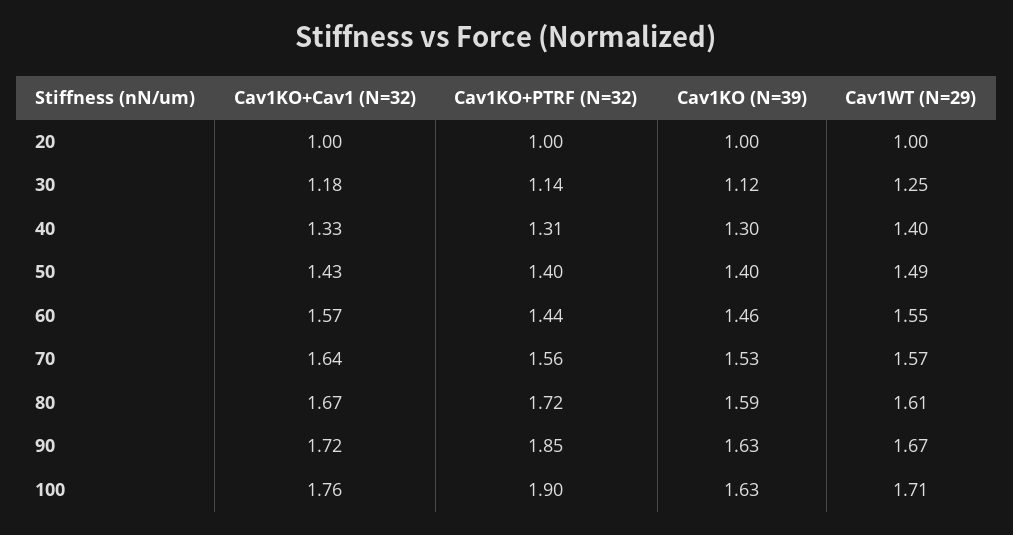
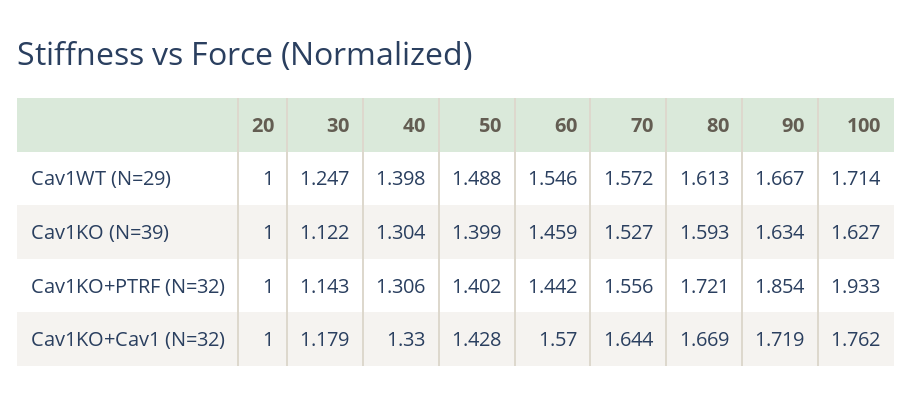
  {
    "Cav1KO+Cav1 (N=32)": {
      "20": 1,
      "30": 1.179,
      "40": 1.33,
      "50": 1.428,
      "60": 1.57,
      "70": 1.644,
      "80": 1.669,
      "90": 1.719,
      "100": 1.762
    },
    "Cav1KO+PTRF (N=32)": {
      "20": 1,
      "30": 1.143,
      "40": 1.306,
      "50": 1.402,
      "60": 1.442,
      "70": 1.556,
      "80": 1.721,
      "90": 1.854,
-     "100": 1.9
+     "100": 1.933
    },
    "Cav1KO (N=39)": {
      "20": 1,
      "30": 1.122,
      "40": 1.304,
      "50": 1.399,
      "60": 1.459,
      "70": 1.527,
      "80": 1.593,
      "90": 1.634,
      "100": 1.627
    },
    "Cav1WT (N=29)": {
      "20": 1,
      "30": 1.247,
      "40": 1.398,
      "50": 1.488,
      "60": 1.546,
      "70": 1.572,
      "80": 1.613,
      "90": 1.667,
      "100": 1.714
    }
  }

